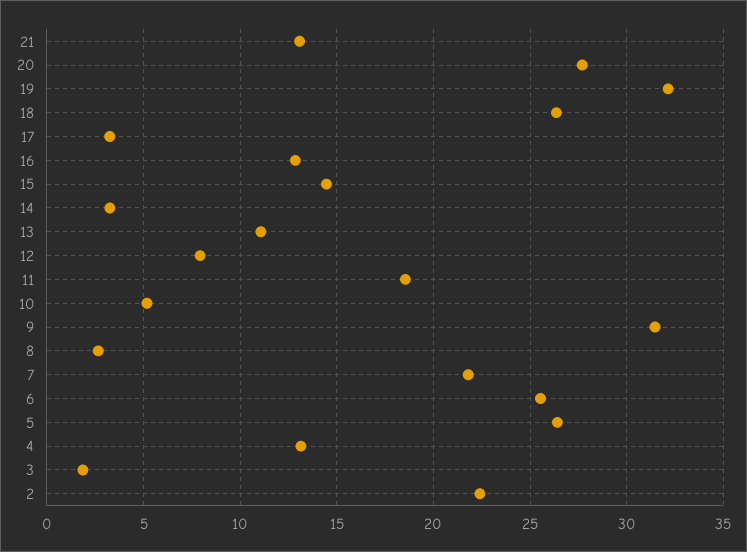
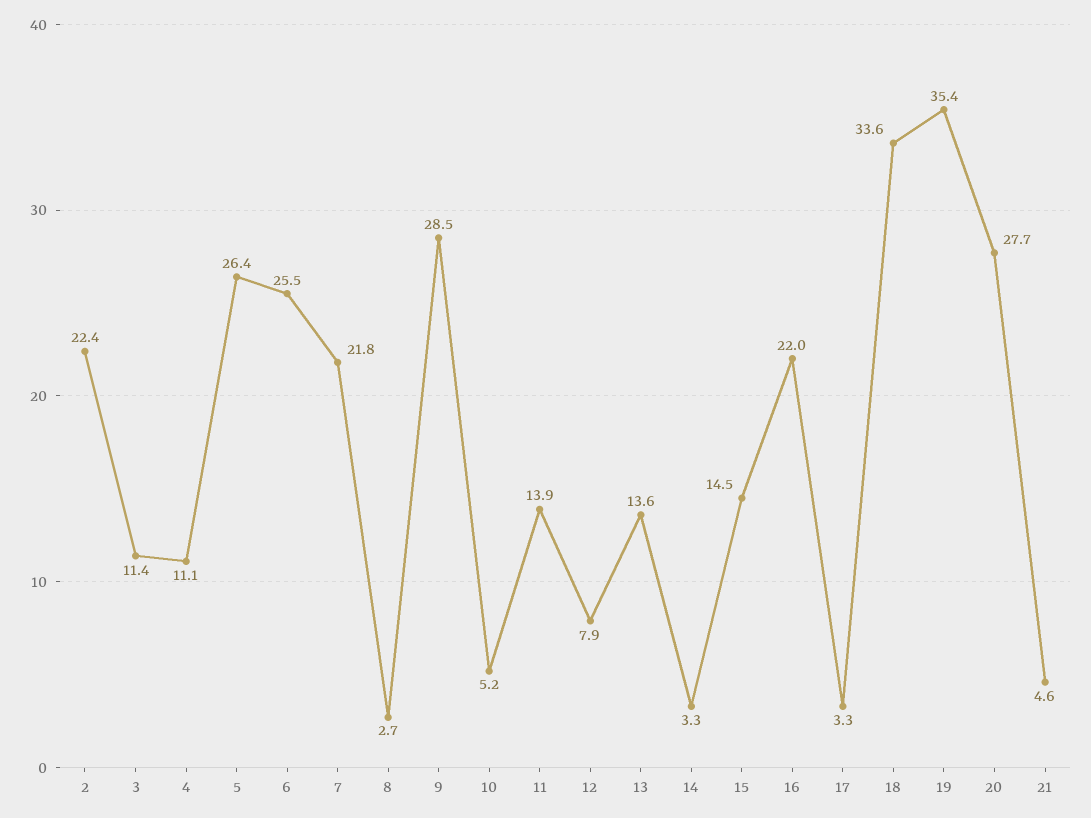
  {
-   "21": 13,
+   "21": 4.6,
    "20": 27.7,
-   "19": 32,
+   "19": 35.4,
-   "18": 26.5,
+   "18": 33.6,
    "17": 3.3,
-   "16": 13,
+   "16": 22,
    "15": 14.5,
    "14": 3.3,
-   "13": 11,
+   "13": 13.6,
    "12": 7.9,
-   "11": 18.5,
+   "11": 13.9,
    "10": 5.2,
-   "9": 31.5,
+   "9": 28.5,
    "8": 2.7,
    "7": 21.8,
    "6": 25.5,
    "5": 26.4,
-   "4": 13,
+   "4": 11.1,
-   "3": 2,
+   "3": 11.4,
    "2": 22.4
  }

